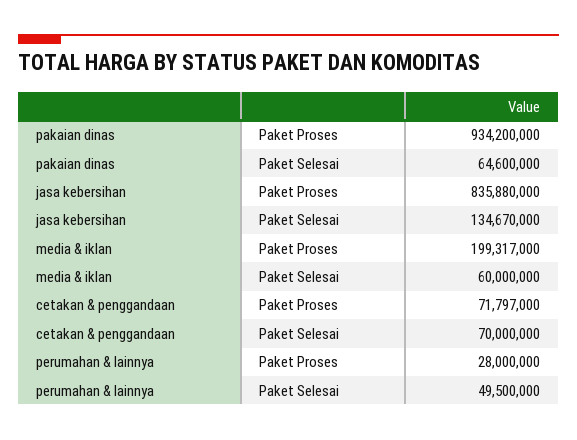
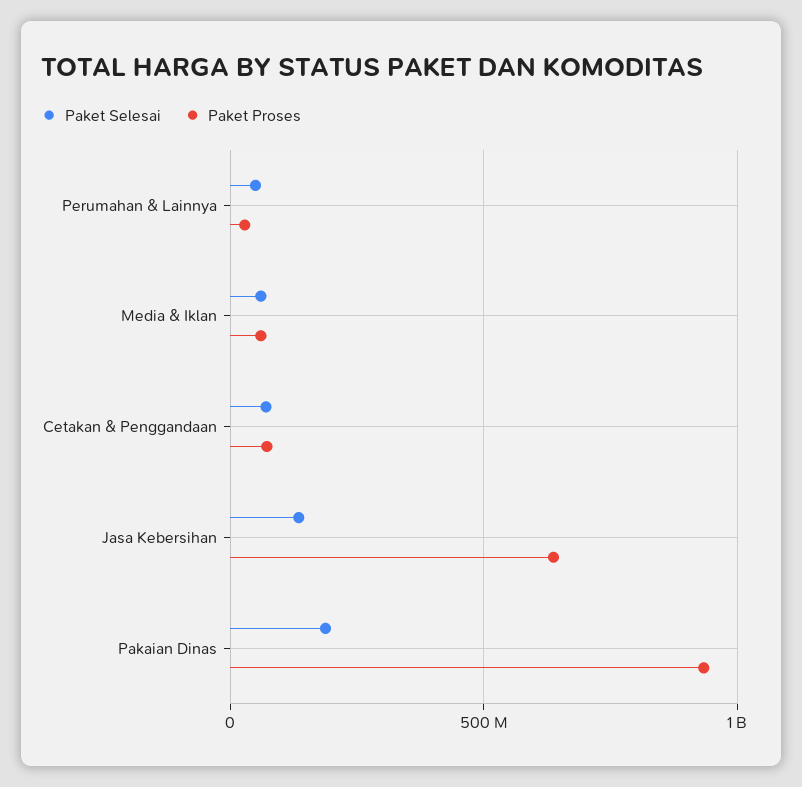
  {
    "Paket Proses": {
      "pakaian dinas": 934200000,
-     "jasa kebersihan": 835880000,
+     "jasa kebersihan": 650000000,
-     "media & iklan": 199317000,
+     "media & iklan": 50000000,
      "cetakan & penggandaan": 71797000,
      "perumahan & lainnya": 28000000
    },
    "Paket Selesai": {
-     "pakaian dinas": 64600000,
+     "pakaian dinas": 200000000,
      "jasa kebersihan": 134670000,
      "media & iklan": 60000000,
      "cetakan & penggandaan": 70000000,
      "perumahan & lainnya": 49500000
    }
  }

